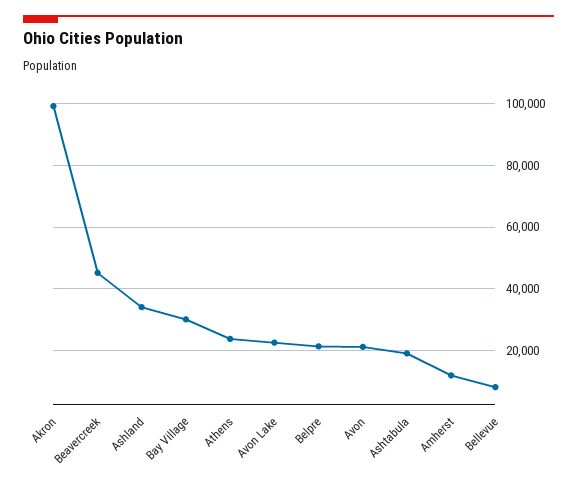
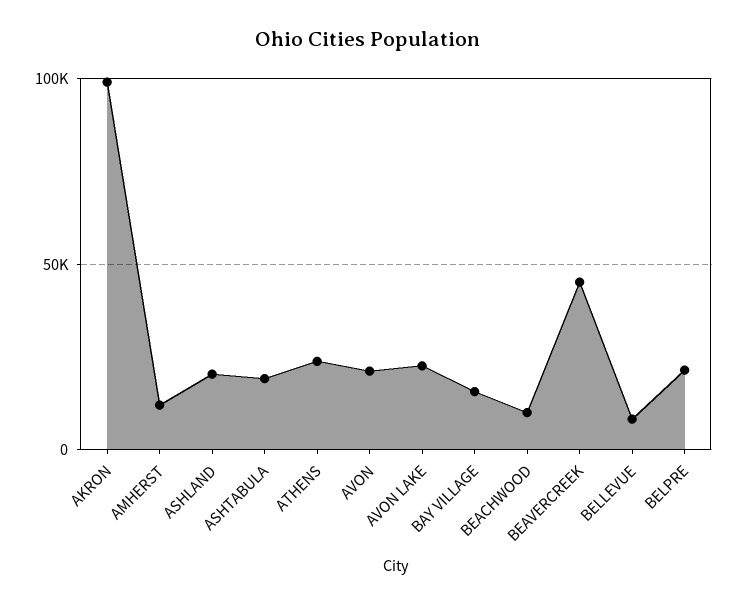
  {
    "Akron": 100000,
    "Beavercreek": 46000,
-   "Ashland": 34000,
+   "Ashland": 20000,
-   "Bay Village": 30000,
+   "Bay Village": 15000,
    "Athens": 24000,
    "Avon Lake": 22000,
    "Belpre": 22000,
    "Avon": 22000,
    "Ashtabula": 20000,
    "Amherst": 12000,
-   "Bellevue": 8000
+   "Bellevue": 8000,
+   "BEACHWOOD": 10000
  }

